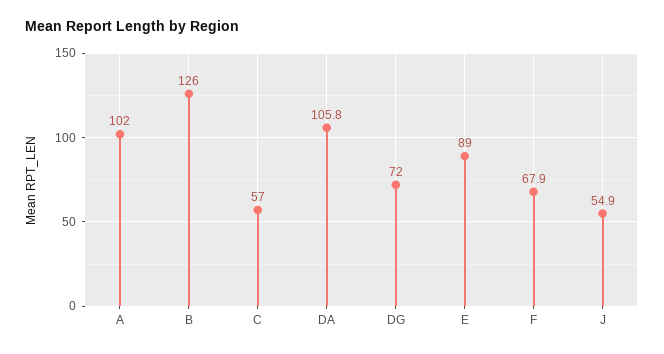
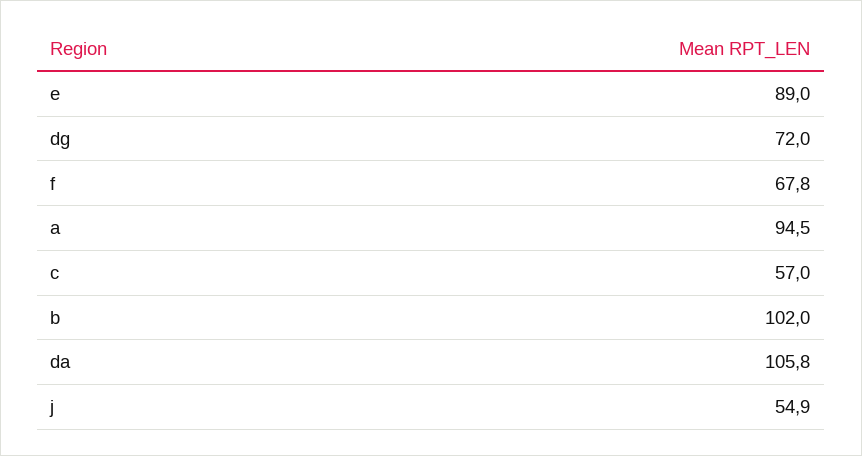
  {
-   "A": 102,
+   "A": 94.5,
-   "B": 126,
+   "B": 102,
    "C": 57,
    "DA": 105.8,
    "DG": 72,
    "E": 89,
-   "F": 67.9,
+   "F": 67.8,
    "J": 54.9
  }

